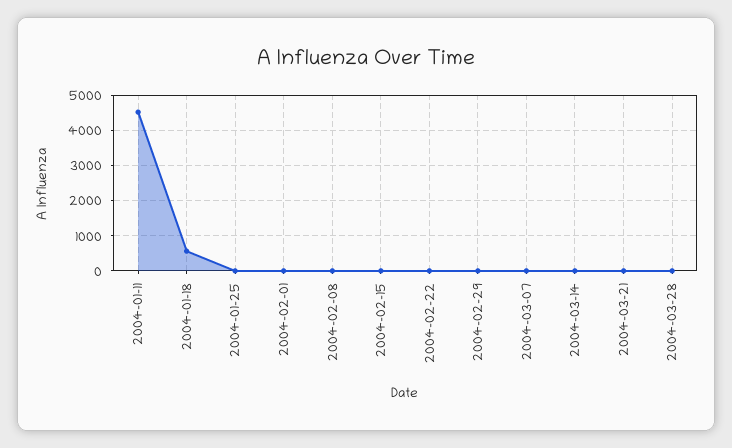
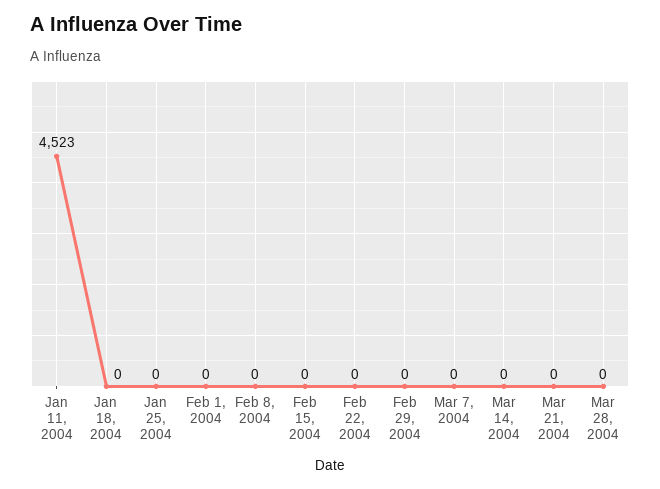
  {
    "2004-01-11": 4523,
-   "2004-01-18": 600,
+   "2004-01-18": 0,
    "2004-01-25": 0,
    "2004-02-01": 0,
    "2004-02-08": 0,
    "2004-02-15": 0,
    "2004-02-22": 0,
    "2004-02-29": 0,
    "2004-03-07": 0,
    "2004-03-14": 0,
    "2004-03-21": 0,
    "2004-03-28": 0
  }

